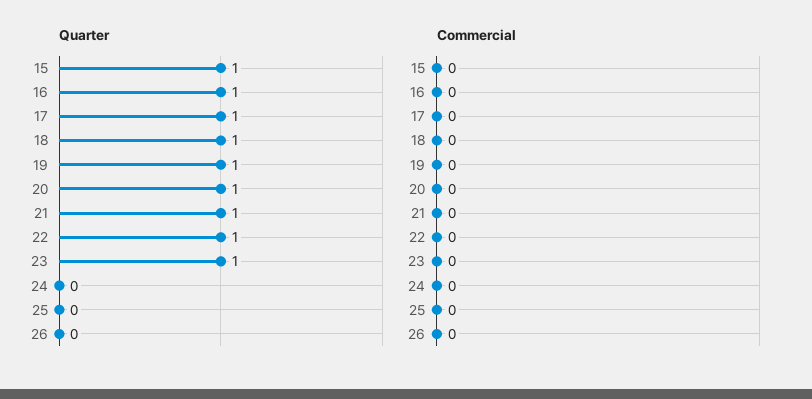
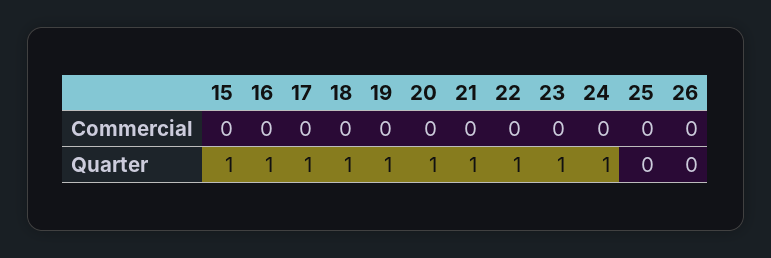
  {
    "Quarter": {
      "15": 1,
      "16": 1,
      "17": 1,
      "18": 1,
      "19": 1,
      "20": 1,
      "21": 1,
      "22": 1,
      "23": 1,
-     "24": 0,
+     "24": 1,
      "25": 0,
      "26": 0
    },
    "Commercial": {
      "15": 0,
      "16": 0,
      "17": 0,
      "18": 0,
      "19": 0,
      "20": 0,
      "21": 0,
      "22": 0,
      "23": 0,
      "24": 0,
      "25": 0,
      "26": 0
    }
  }

